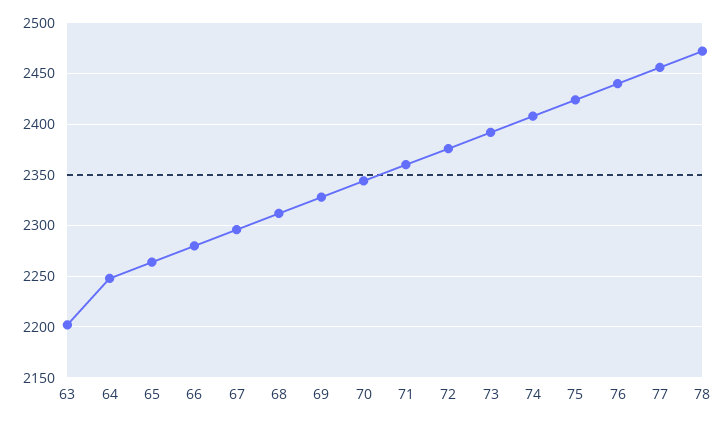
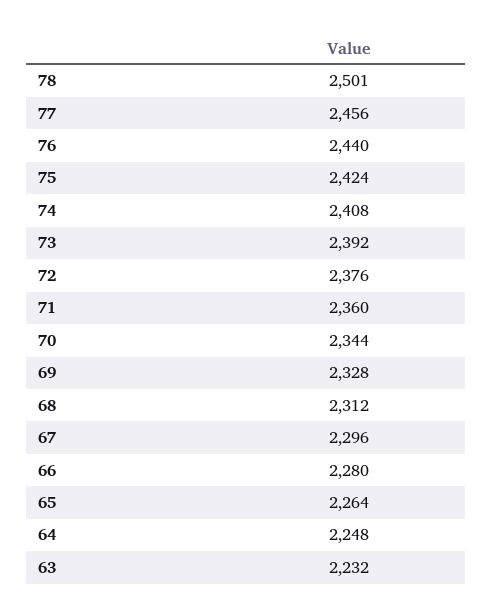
  {
-   "63": 2200,
+   "63": 2232,
    "64": 2248,
    "65": 2264,
    "66": 2280,
    "67": 2296,
    "68": 2312,
    "69": 2328,
    "70": 2344,
    "71": 2360,
    "72": 2376,
    "73": 2392,
    "74": 2408,
    "75": 2424,
    "76": 2440,
    "77": 2456,
-   "78": 2470
+   "78": 2501
  }

